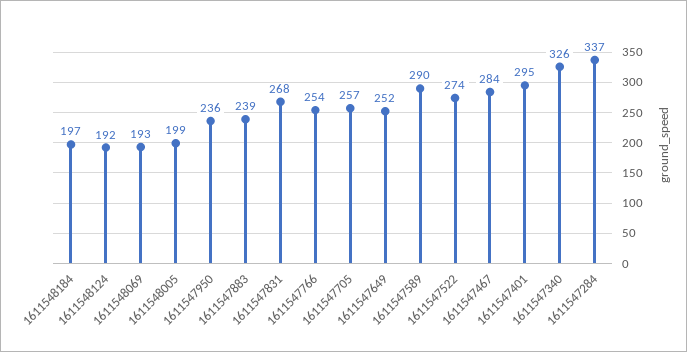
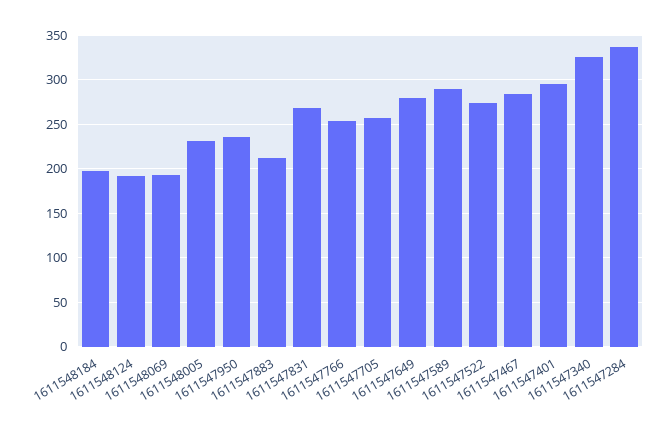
  {
    "1611548184": 197,
    "1611548124": 192,
    "1611548069": 193,
-   "1611548005": 199,
+   "1611548005": 230,
    "1611547950": 236,
-   "1611547883": 239,
+   "1611547883": 210,
    "1611547831": 268,
    "1611547766": 254,
    "1611547705": 257,
-   "1611547649": 252,
+   "1611547649": 280,
    "1611547589": 290,
    "1611547522": 274,
    "1611547467": 284,
    "1611547401": 295,
    "1611547340": 326,
    "1611547284": 337
  }

